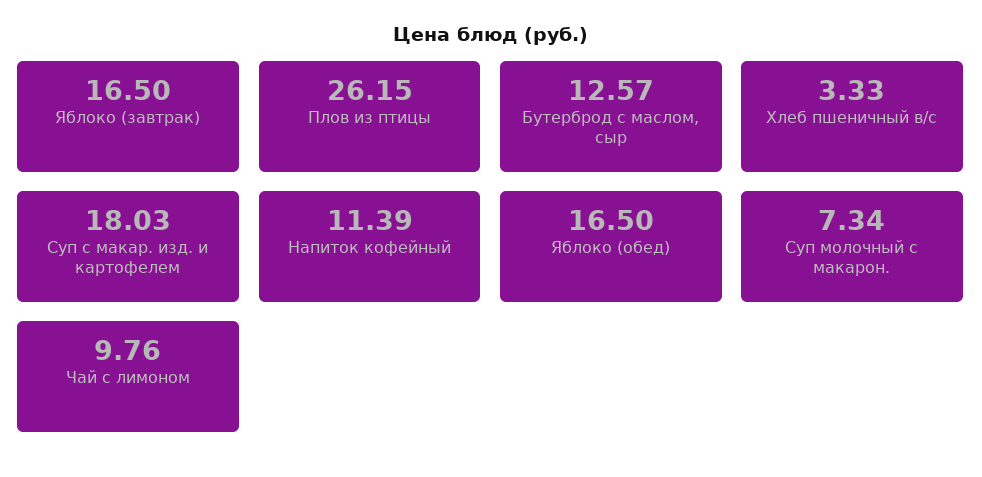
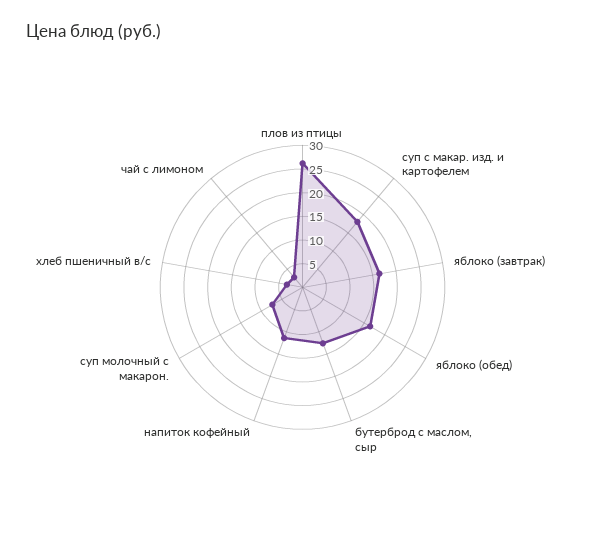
  {
    "Яблоко (завтрак)": 16.5,
    "Плов из птицы": 26.15,
    "Бутерброд с маслом, сыр": 12.57,
    "Хлеб пшеничный в/с": 3.33,
    "Суп с макар. изд. и картофелем": 18.03,
    "Напиток кофейный": 11.39,
    "Яблоко (обед)": 16.5,
    "Суп молочный с макарон.": 7.34,
-   "Чай с лимоном": 9.76
+   "Чай с лимоном": 2.5
  }

